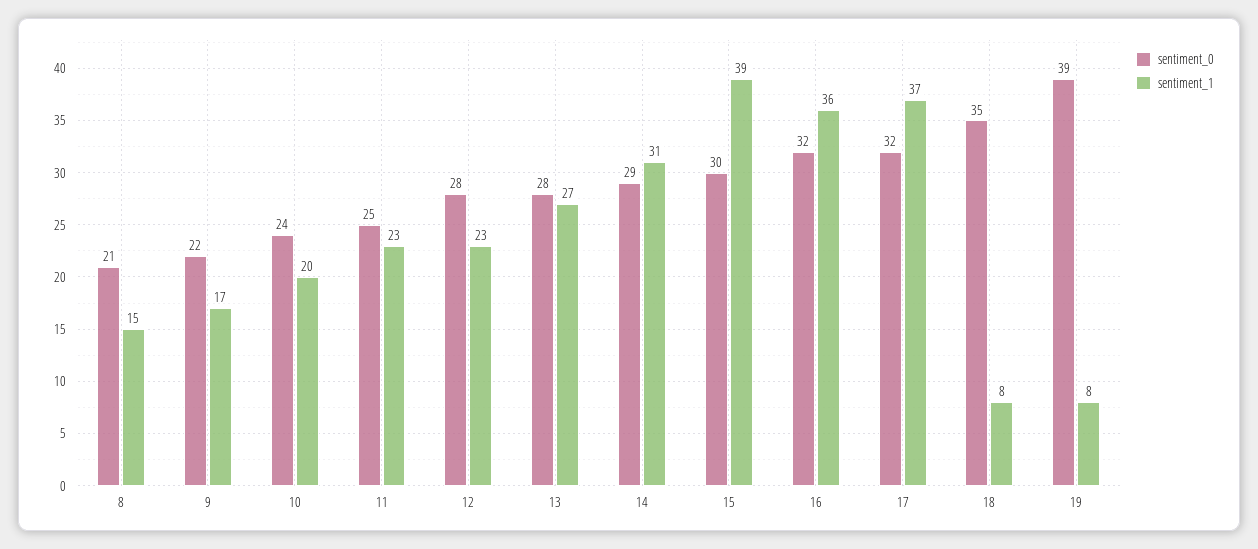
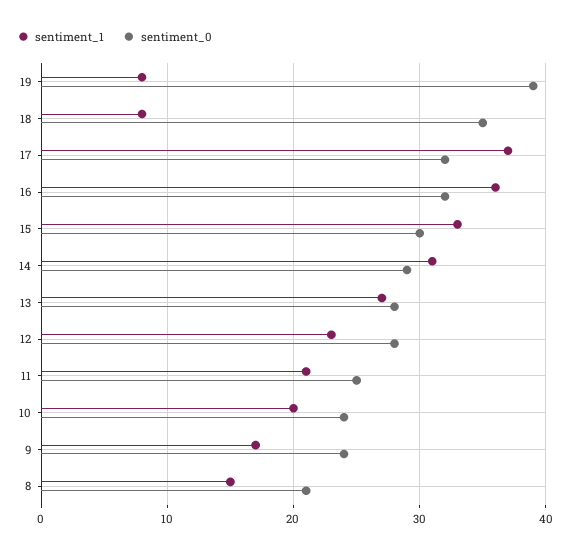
  {
    "sentiment_0": {
      "8": 21,
-     "9": 22,
+     "9": 24,
      "10": 24,
      "11": 25,
      "12": 28,
      "13": 28,
      "14": 29,
      "15": 30,
      "16": 32,
      "17": 32,
      "18": 35,
      "19": 39
    },
    "sentiment_1": {
      "8": 15,
      "9": 17,
      "10": 20,
-     "11": 23,
+     "11": 21,
      "12": 23,
      "13": 27,
      "14": 31,
-     "15": 39,
+     "15": 33,
      "16": 36,
      "17": 37,
      "18": 8,
      "19": 8
    }
  }

